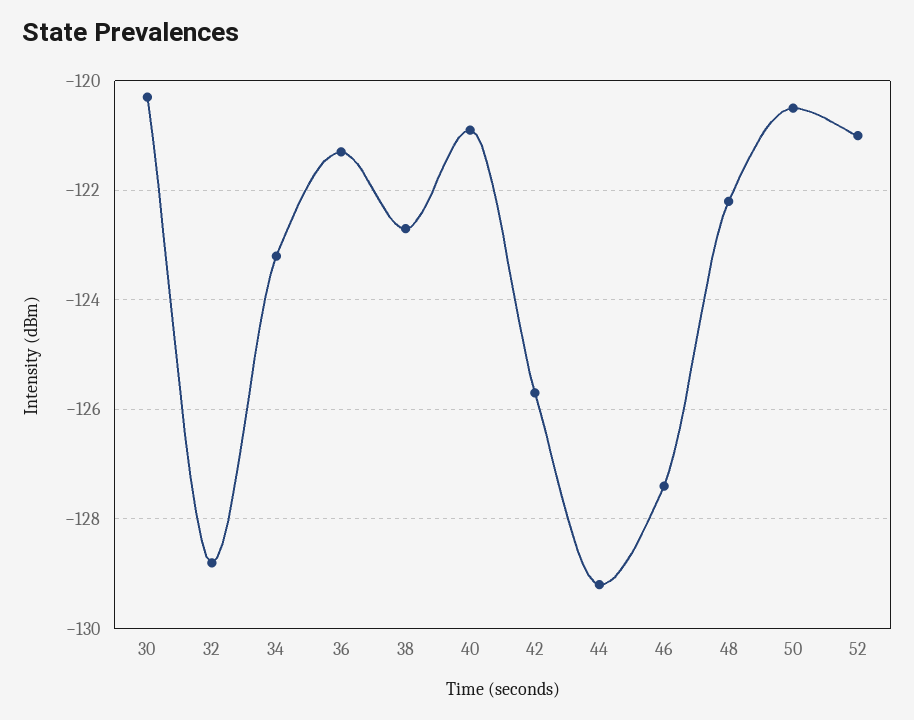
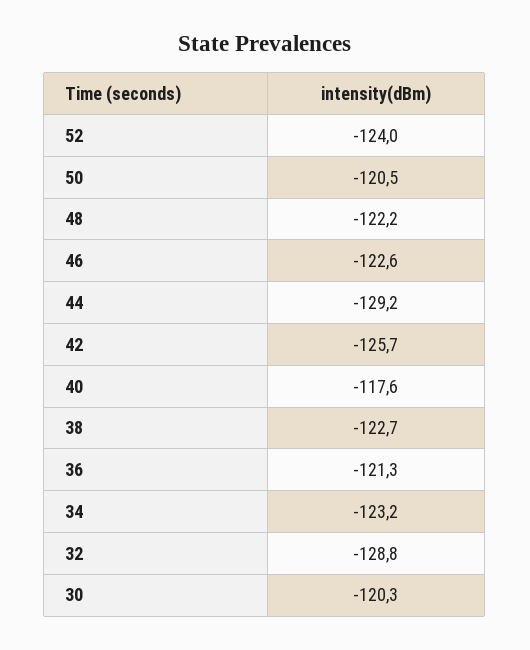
  {
    "30": -120.3,
    "32": -128.8,
    "34": -123.2,
    "36": -121.3,
    "38": -122.7,
-   "40": -121,
+   "40": -117.6,
    "42": -125.7,
    "44": -129.2,
-   "46": -127.5,
+   "46": -122.6,
    "48": -122.2,
    "50": -120.5,
-   "52": -121
+   "52": -124
  }

